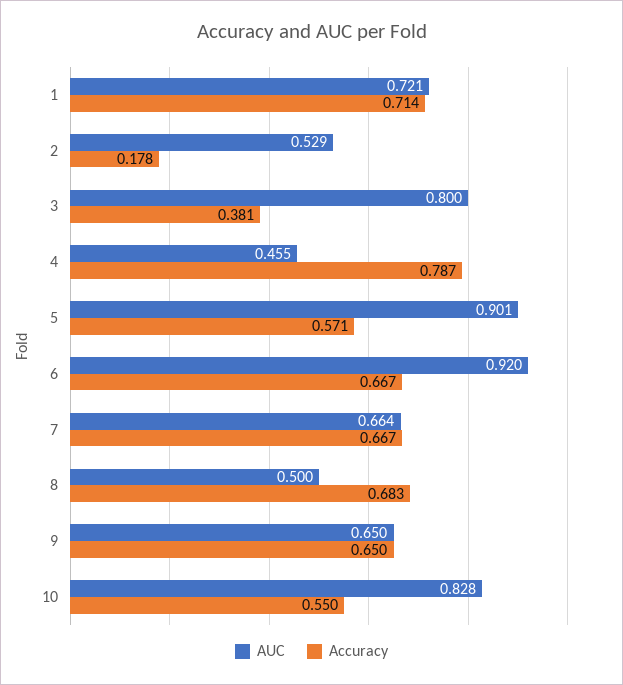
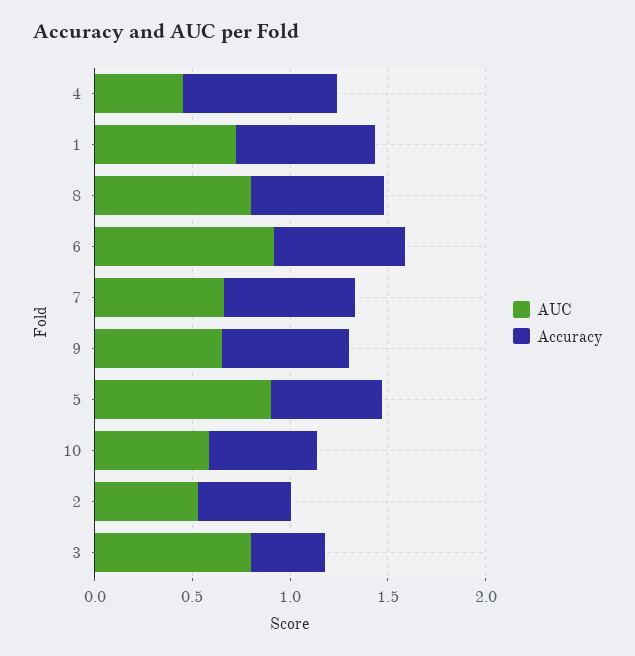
  {
    "AUC": {
      "1": 0.721,
      "2": 0.529,
      "3": 0.8,
      "4": 0.455,
      "5": 0.901,
      "6": 0.92,
      "7": 0.664,
-     "8": 0.5,
+     "8": 0.8,
      "9": 0.65,
-     "10": 0.828
+     "10": 0.6
    },
    "Accuracy": {
      "1": 0.714,
-     "2": 0.178,
+     "2": 0.5,
      "3": 0.381,
      "4": 0.787,
      "5": 0.571,
      "6": 0.667,
      "7": 0.667,
      "8": 0.683,
      "9": 0.65,
      "10": 0.55
    }
  }

